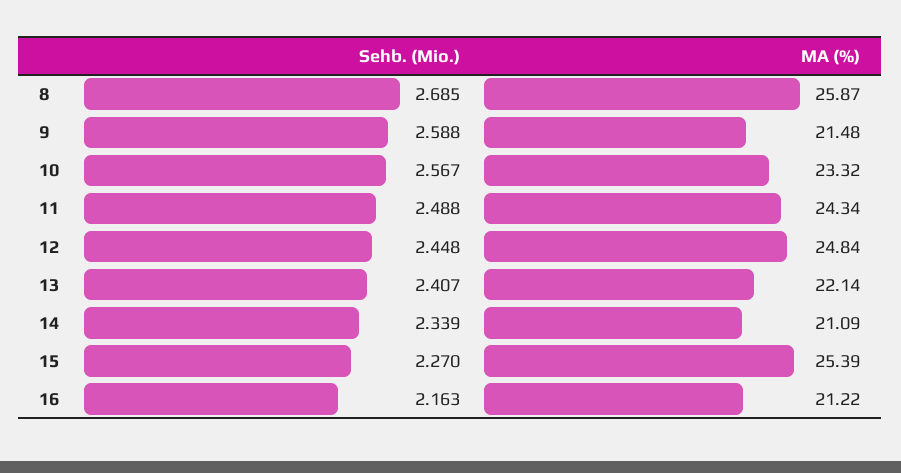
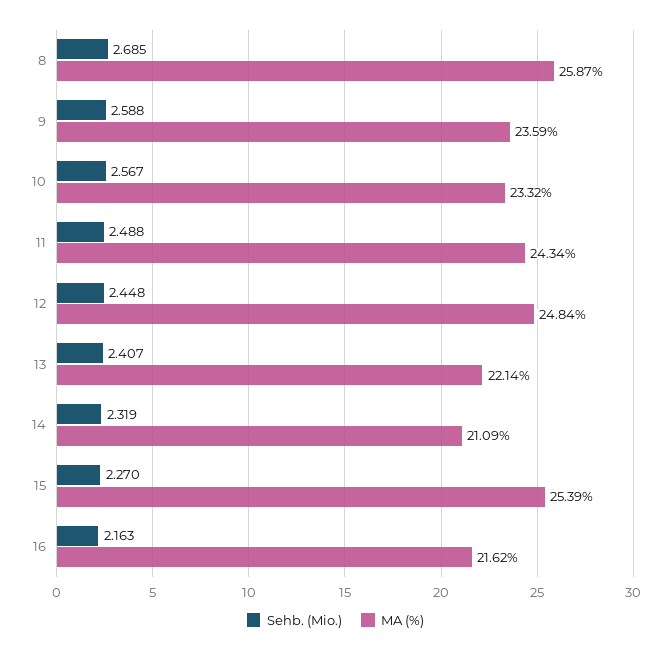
  {
    "Sehb. (Mio.)": {
      "8": 2.685,
      "9": 2.588,
      "10": 2.567,
      "11": 2.488,
      "12": 2.448,
      "13": 2.407,
-     "14": 2.339,
+     "14": 2.319,
      "15": 2.27,
      "16": 2.163
    },
    "MA (%)": {
      "8": 25.87,
-     "9": 21.48,
+     "9": 23.59,
      "10": 23.32,
      "11": 24.34,
      "12": 24.84,
      "13": 22.14,
      "14": 21.09,
      "15": 25.39,
-     "16": 21.22
+     "16": 21.62
    }
  }

